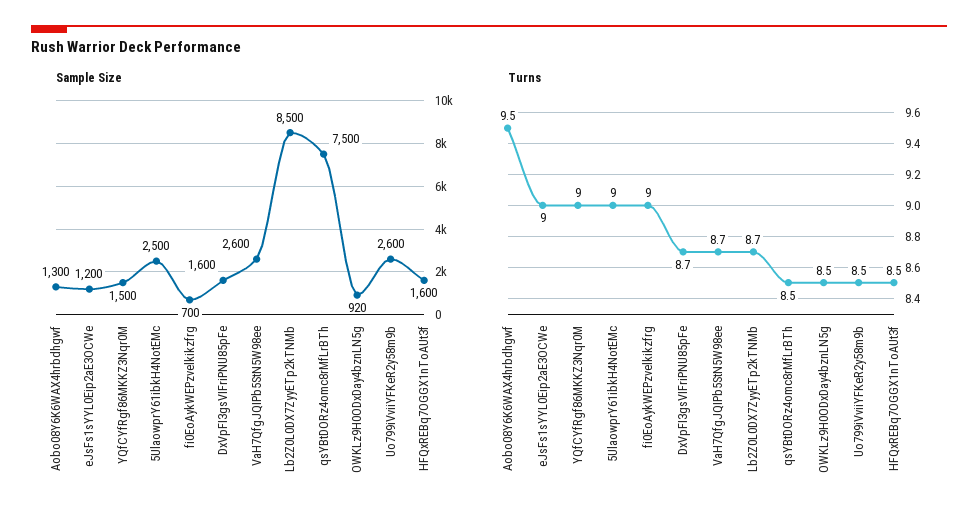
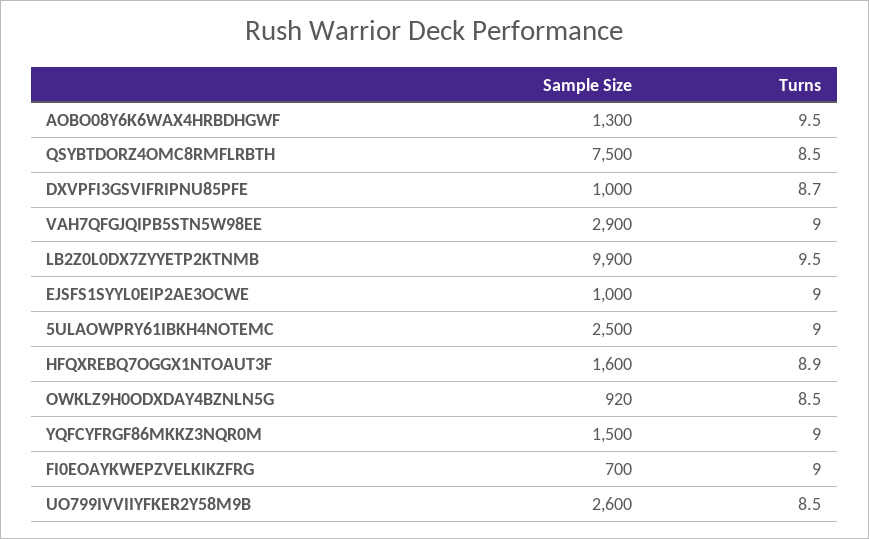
  {
    "Sample Size": {
      "Aobo08Y6K6WAX4hrbdhgwf": 1300,
-     "eJsFs1sYYL0Eip2aE3OCWe": 1200,
+     "eJsFs1sYYL0Eip2aE3OCWe": 1000,
      "YQfCYfRgf86MKKZ3Nqr0M": 1500,
      "5UlaowprY61ibkH4NotEMc": 2500,
      "fi0EoAykWEPzvelkikzfrg": 700,
-     "DxVpFI3gsVIFriPNU85pFe": 1600,
+     "DxVpFI3gsVIFriPNU85pFe": 1000,
-     "VaH7QfgJQIPb5StN5W98ee": 2600,
+     "VaH7QfgJQIPb5StN5W98ee": 2900,
-     "Lb2Z0L0DX7ZyyETp2kTNMb": 8500,
+     "Lb2Z0L0DX7ZyyETp2kTNMb": 9900,
      "qsYBtDORz4omc8rMfLrBTh": 7500,
      "OWKLz9H0ODxDay4bznLN5g": 920,
      "Uo799iVviiYFKeR2y58m9b": 2600,
      "HFQxREBq7OGGX1nToAUt3f": 1600
    },
    "Turns": {
      "Aobo08Y6K6WAX4hrbdhgwf": 9.5,
      "eJsFs1sYYL0Eip2aE3OCWe": 9,
      "YQfCYfRgf86MKKZ3Nqr0M": 9,
      "5UlaowprY61ibkH4NotEMc": 9,
      "fi0EoAykWEPzvelkikzfrg": 9,
      "DxVpFI3gsVIFriPNU85pFe": 8.7,
-     "VaH7QfgJQIPb5StN5W98ee": 8.7,
+     "VaH7QfgJQIPb5StN5W98ee": 9,
-     "Lb2Z0L0DX7ZyyETp2kTNMb": 8.7,
+     "Lb2Z0L0DX7ZyyETp2kTNMb": 9.5,
      "qsYBtDORz4omc8rMfLrBTh": 8.5,
      "OWKLz9H0ODxDay4bznLN5g": 8.5,
      "Uo799iVviiYFKeR2y58m9b": 8.5,
-     "HFQxREBq7OGGX1nToAUt3f": 8.5
+     "HFQxREBq7OGGX1nToAUt3f": 8.9
    }
  }

